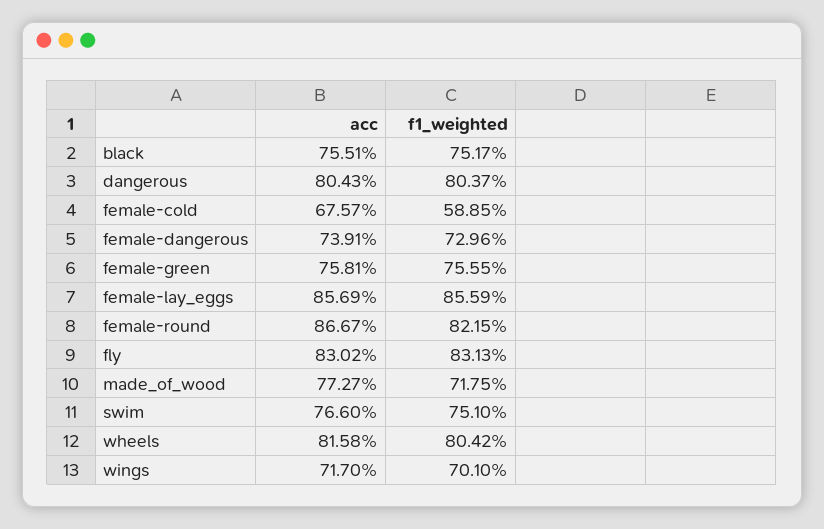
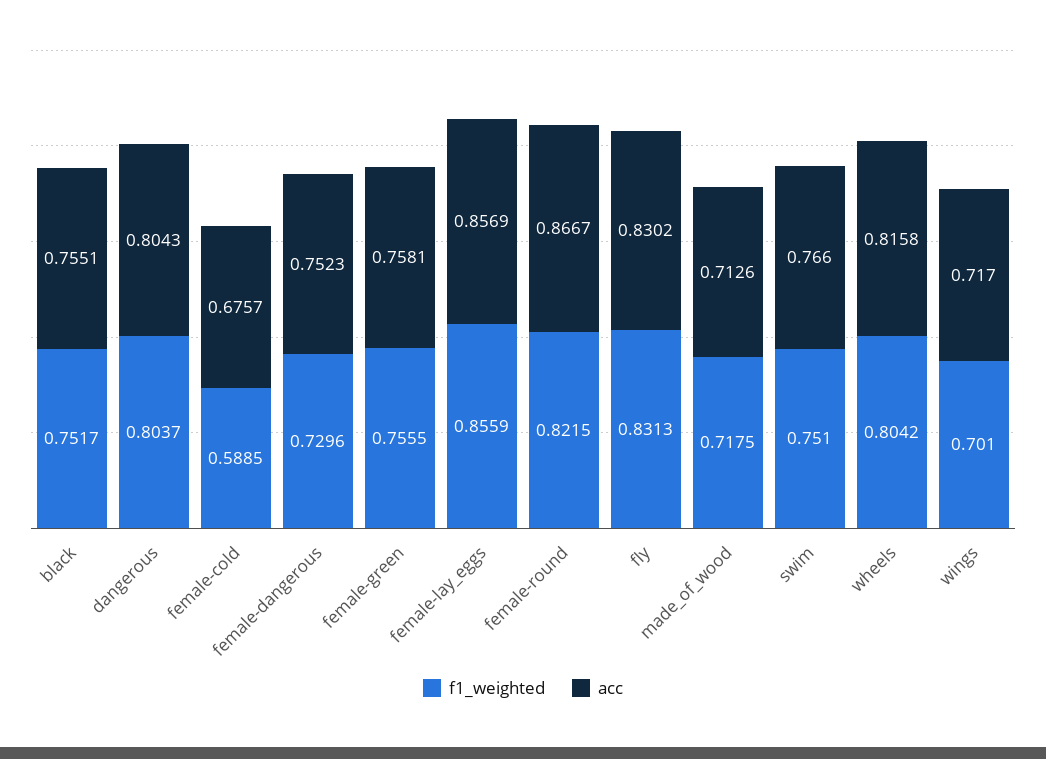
  {
    "acc": {
      "black": 0.7551,
      "dangerous": 0.8043,
      "female-cold": 0.6757,
-     "female-dangerous": 0.7391,
+     "female-dangerous": 0.7523,
      "female-green": 0.7581,
      "female-lay_eggs": 0.8569,
      "female-round": 0.8667,
      "fly": 0.8302,
-     "made_of_wood": 0.7727,
+     "made_of_wood": 0.7126,
      "swim": 0.766,
      "wheels": 0.8158,
      "wings": 0.717
    },
    "f1_weighted": {
      "black": 0.7517,
      "dangerous": 0.8037,
      "female-cold": 0.5885,
      "female-dangerous": 0.7296,
      "female-green": 0.7555,
      "female-lay_eggs": 0.8559,
      "female-round": 0.8215,
      "fly": 0.8313,
      "made_of_wood": 0.7175,
      "swim": 0.751,
      "wheels": 0.8042,
      "wings": 0.701
    }
  }

